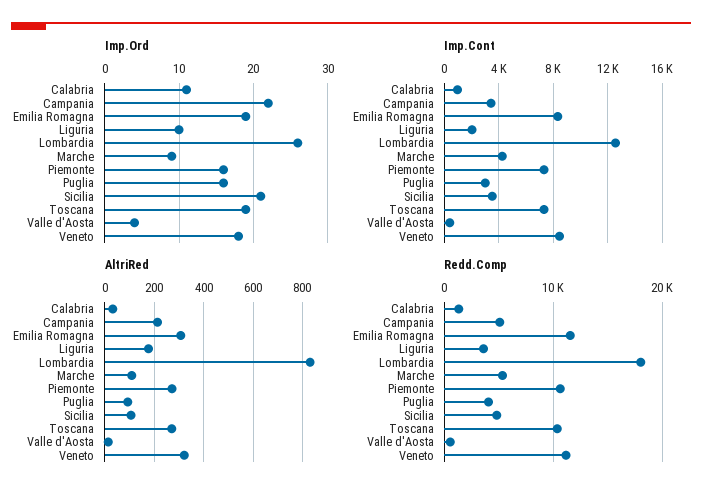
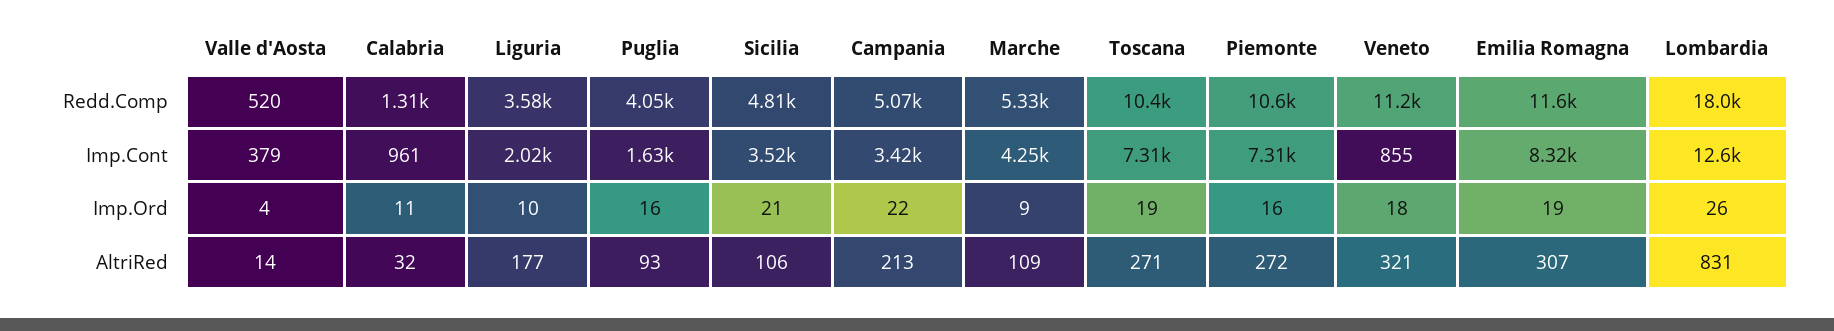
  {
    "Imp.Ord": {
      "Calabria": 11,
      "Campania": 22,
      "Emilia Romagna": 19,
      "Liguria": 10,
      "Lombardia": 26,
      "Marche": 9,
      "Piemonte": 16,
      "Puglia": 16,
      "Sicilia": 21,
      "Toscana": 19,
      "Valle d'Aosta": 4,
      "Veneto": 18
    },
    "Imp.Cont": {
      "Calabria": 961,
      "Campania": 3420,
      "Emilia Romagna": 8320,
      "Liguria": 2020,
      "Lombardia": 12600,
      "Marche": 4250,
      "Piemonte": 7310,
-     "Puglia": 3000,
+     "Puglia": 1630,
      "Sicilia": 3520,
      "Toscana": 7310,
      "Valle d'Aosta": 379,
-     "Veneto": 8500
+     "Veneto": 855
    },
    "AltriRed": {
      "Calabria": 32,
      "Campania": 213,
      "Emilia Romagna": 307,
      "Liguria": 177,
      "Lombardia": 831,
      "Marche": 109,
      "Piemonte": 272,
      "Puglia": 93,
      "Sicilia": 106,
      "Toscana": 271,
      "Valle d'Aosta": 14,
      "Veneto": 321
    },
    "Redd.Comp": {
      "Calabria": 1310,
      "Campania": 5070,
      "Emilia Romagna": 11600,
      "Liguria": 3580,
      "Lombardia": 18000,
      "Marche": 5330,
      "Piemonte": 10600,
      "Puglia": 4050,
      "Sicilia": 4810,
      "Toscana": 10400,
      "Valle d'Aosta": 520,
      "Veneto": 11200
    }
  }

